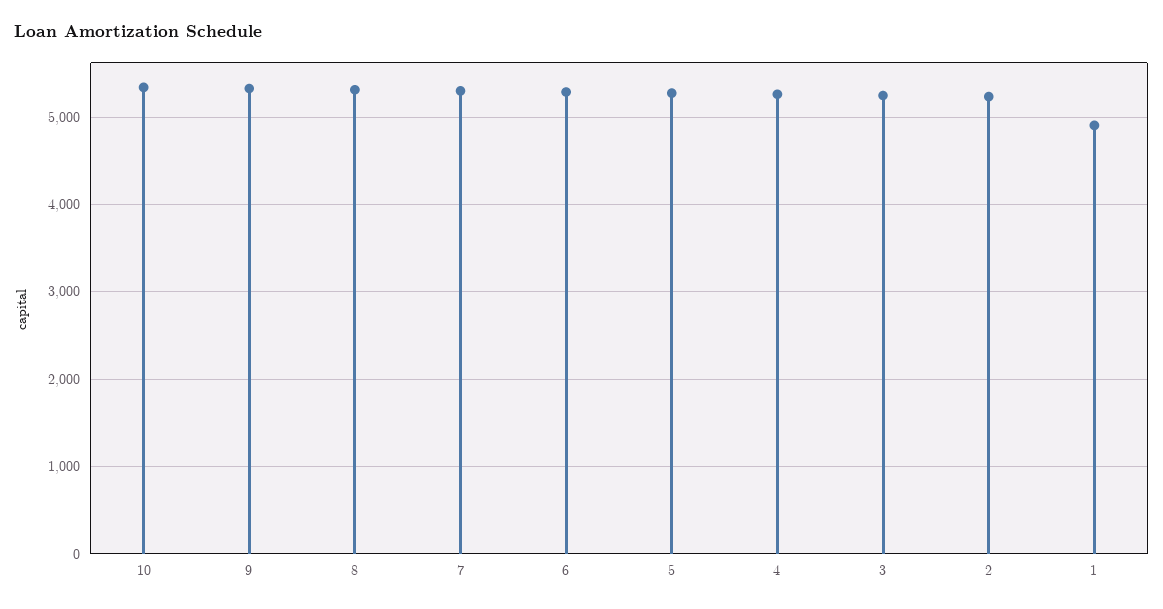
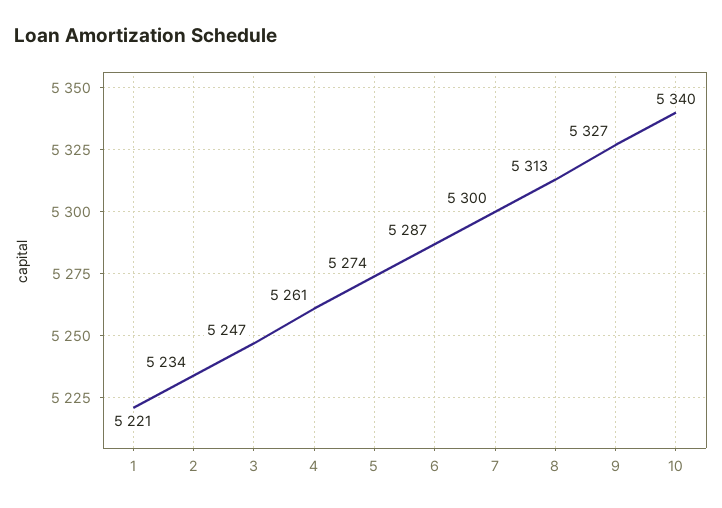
  {
    "10": 5340,
    "9": 5327,
    "8": 5313,
    "7": 5300,
    "6": 5287,
    "5": 5274,
    "4": 5261,
    "3": 5247,
    "2": 5234,
-   "1": 4900
+   "1": 5221
  }

